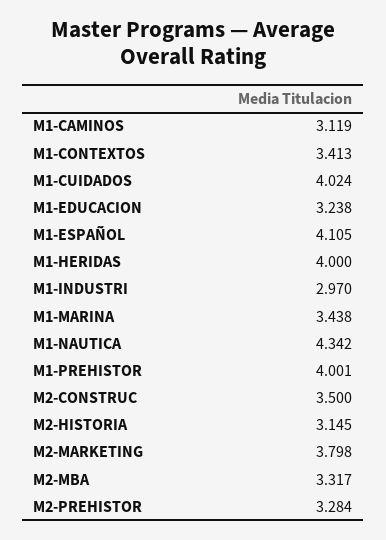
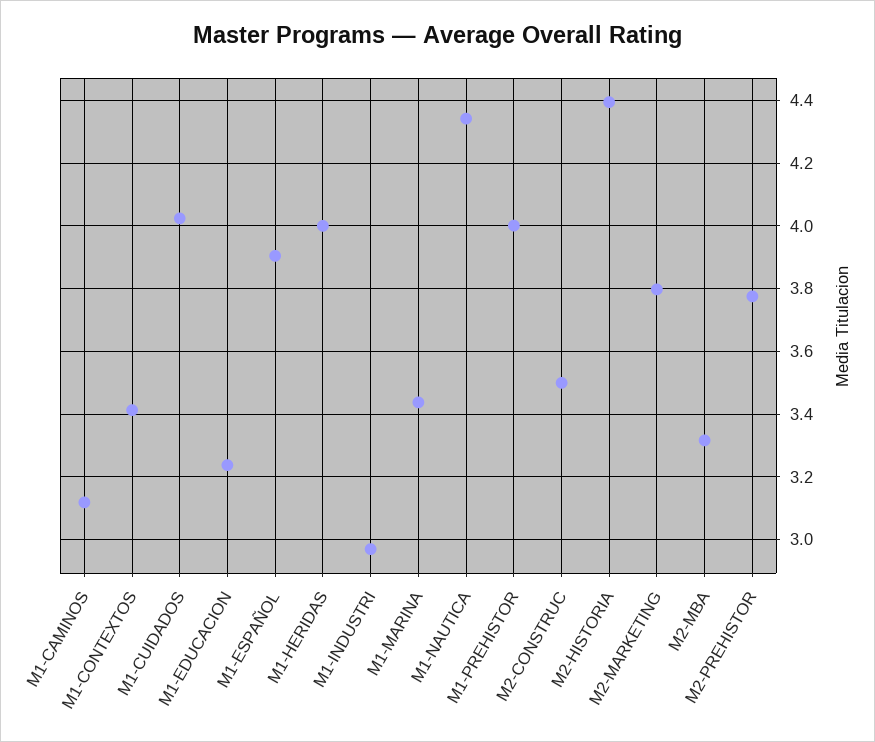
  {
    "M1-CAMINOS": 3.119,
    "M1-CONTEXTOS": 3.413,
    "M1-CUIDADOS": 4.024,
    "M1-EDUCACION": 3.238,
-   "M1-ESPAÑOL": 4.105,
+   "M1-ESPAÑOL": 3.9,
    "M1-HERIDAS": 4,
    "M1-INDUSTRI": 2.97,
    "M1-MARINA": 3.438,
    "M1-NAUTICA": 4.342,
    "M1-PREHISTOR": 4.001,
    "M2-CONSTRUC": 3.5,
-   "M2-HISTORIA": 3.145,
+   "M2-HISTORIA": 4.4,
    "M2-MARKETING": 3.798,
    "M2-MBA": 3.317,
-   "M2-PREHISTOR": 3.284
+   "M2-PREHISTOR": 3.78
  }

